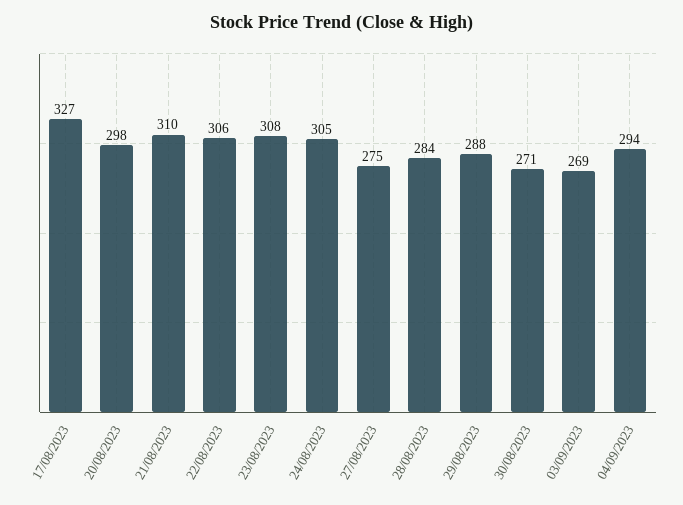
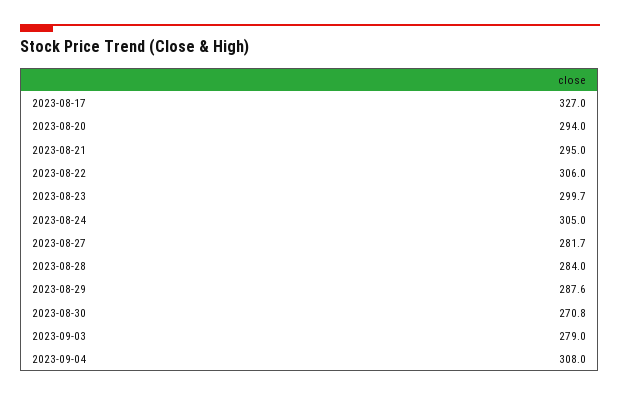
  {
    "17/08/2023": 327,
-   "20/08/2023": 298,
+   "20/08/2023": 294,
-   "21/08/2023": 310,
+   "21/08/2023": 295,
    "22/08/2023": 306,
-   "23/08/2023": 308,
+   "23/08/2023": 299.7,
    "24/08/2023": 305,
-   "27/08/2023": 275,
+   "27/08/2023": 281.7,
    "28/08/2023": 284,
    "29/08/2023": 287.6,
    "30/08/2023": 270.8,
-   "03/09/2023": 269,
+   "03/09/2023": 279,
-   "04/09/2023": 294
+   "04/09/2023": 308
  }

